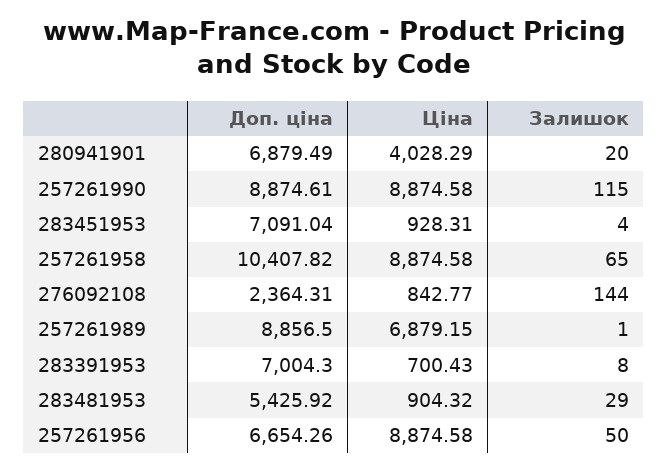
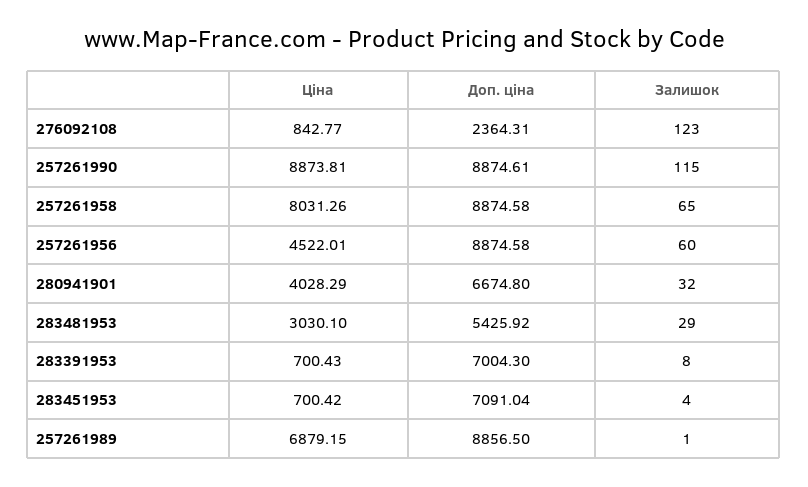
  {
    "Доп. ціна": {
-     "280941901": 6879.49,
+     "280941901": 6674.8,
      "257261990": 8874.61,
      "283451953": 7091.04,
-     "257261958": 10407.82,
+     "257261958": 8874.58,
      "276092108": 2364.31,
      "257261989": 8856.5,
      "283391953": 7004.3,
      "283481953": 5425.92,
-     "257261956": 6654.26
+     "257261956": 8874.58
    },
    "Ціна": {
      "280941901": 4028.29,
-     "257261990": 8874.58,
+     "257261990": 8873.81,
-     "283451953": 928.31,
+     "283451953": 700.42,
-     "257261958": 8874.58,
+     "257261958": 8031.26,
      "276092108": 842.77,
      "257261989": 6879.15,
      "283391953": 700.43,
-     "283481953": 904.32,
+     "283481953": 3030.1,
-     "257261956": 8874.58
+     "257261956": 4522.01
    },
    "Залишок": {
-     "280941901": 20,
+     "280941901": 32,
      "257261990": 115,
      "283451953": 4,
      "257261958": 65,
-     "276092108": 144,
+     "276092108": 123,
      "257261989": 1,
      "283391953": 8,
      "283481953": 29,
-     "257261956": 50
+     "257261956": 60
    }
  }

